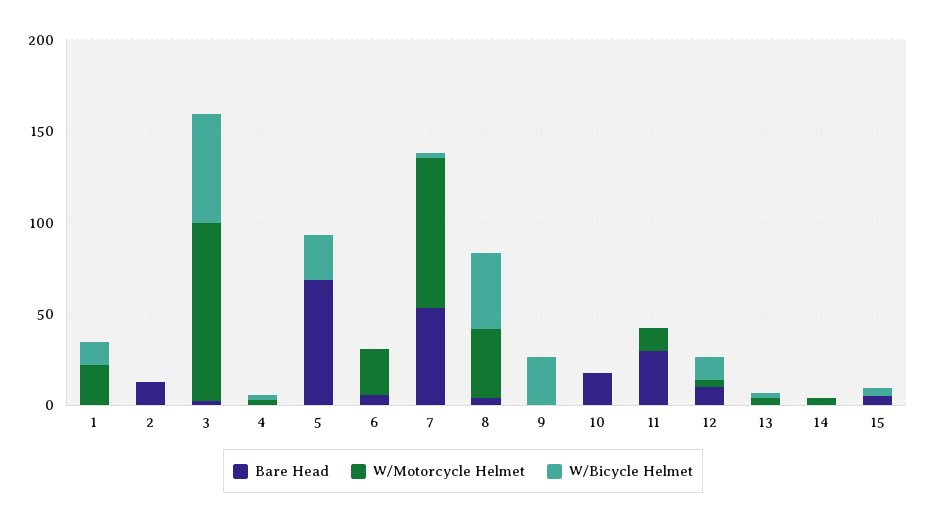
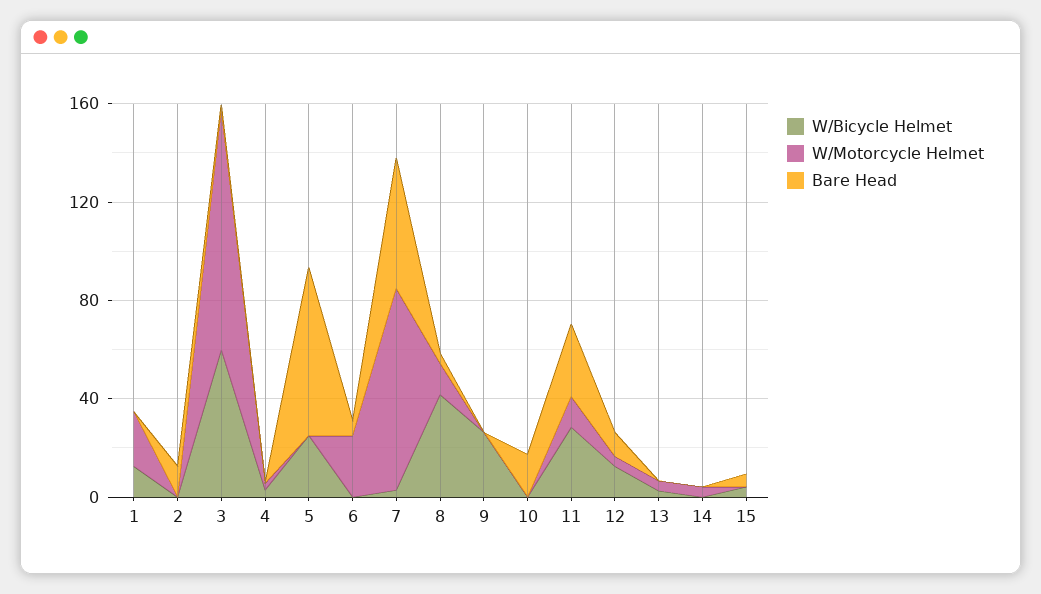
  {
    "Bare Head": {
      "1": 0,
      "2": 10,
      "3": 0,
      "4": 0,
      "5": 70,
      "6": 10,
      "7": 50,
      "8": 0,
      "9": 0,
      "10": 20,
      "11": 30,
      "12": 10,
      "13": 0,
      "14": 0,
      "15": 10
    },
    "W/Motorcycle Helmet": {
      "1": 20,
      "2": 0,
      "3": 100,
      "4": 0,
      "5": 0,
      "6": 30,
      "7": 80,
-     "8": 40,
+     "8": 10,
      "9": 0,
      "10": 0,
      "11": 10,
      "12": 0,
      "13": 0,
      "14": 0,
      "15": 0
    },
    "W/Bicycle Helmet": {
      "1": 10,
      "2": 0,
      "3": 60,
      "4": 0,
      "5": 30,
      "6": 0,
      "7": 0,
      "8": 40,
      "9": 30,
      "10": 0,
-     "11": 0,
+     "11": 30,
      "12": 10,
      "13": 0,
      "14": 0,
      "15": 0
    }
  }

